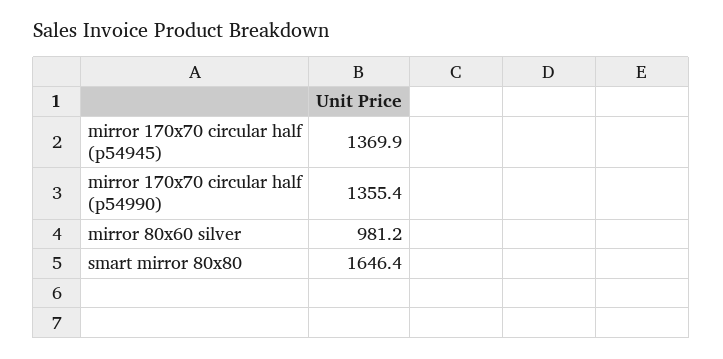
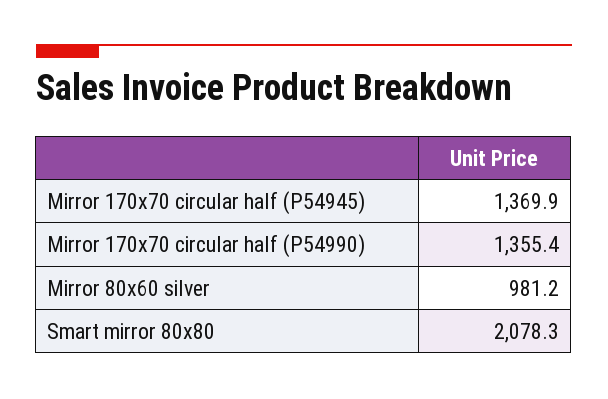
  {
    "mirror 170x70 circular half (p54945)": 1369.9,
    "mirror 170x70 circular half (p54990)": 1355.4,
    "mirror 80x60 silver": 981.2,
-   "smart mirror 80x80": 1646.4
+   "smart mirror 80x80": 2078.3
  }

